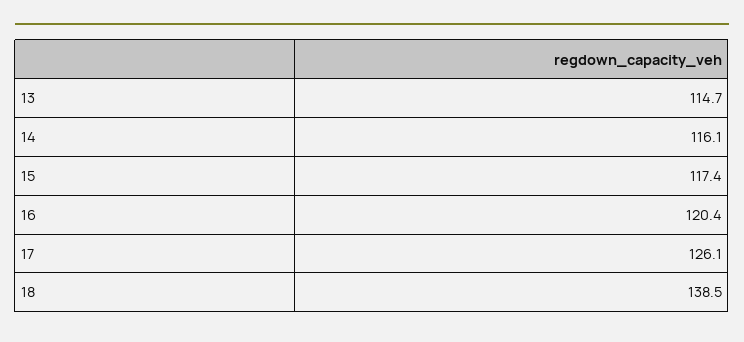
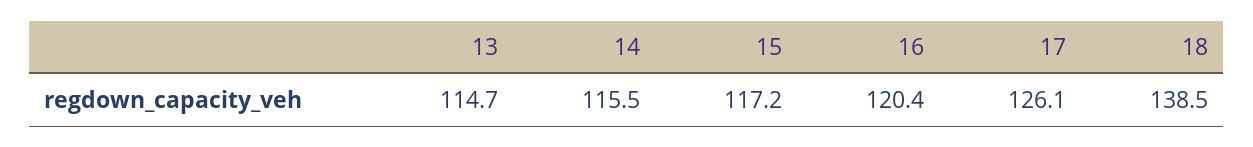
  {
    "13": 114.7,
-   "14": 116.1,
+   "14": 115.5,
-   "15": 117.4,
+   "15": 117.2,
    "16": 120.4,
    "17": 126.1,
    "18": 138.5
  }

